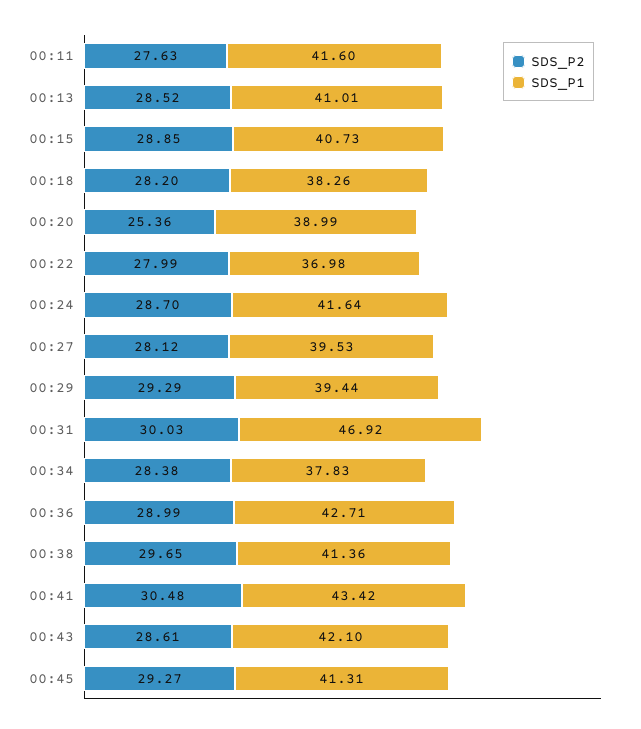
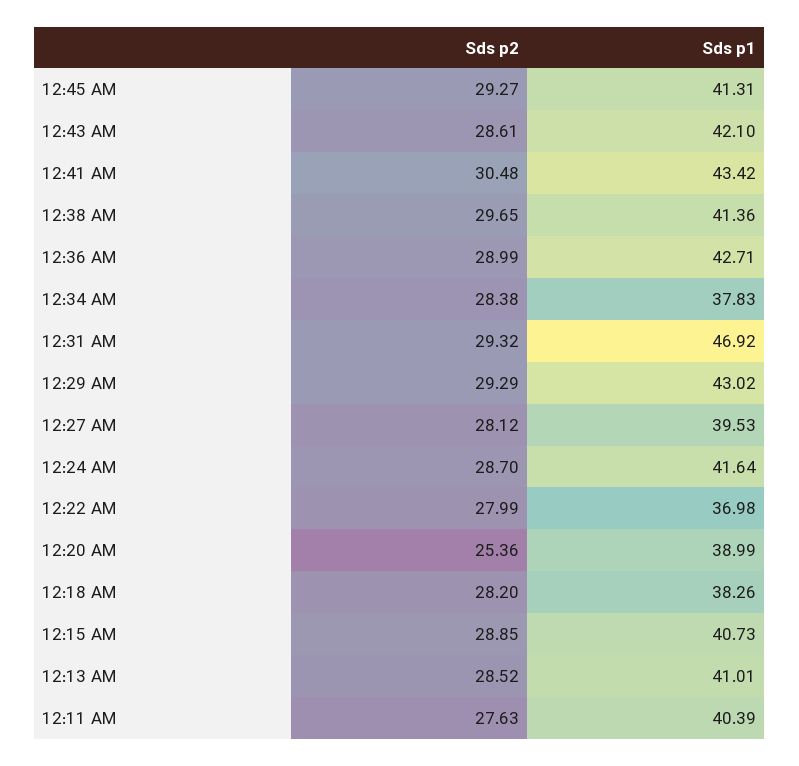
  {
    "SDS_P2": {
      "00:11": 27.63,
      "00:13": 28.52,
      "00:15": 28.85,
      "00:18": 28.2,
      "00:20": 25.36,
      "00:22": 27.99,
      "00:24": 28.7,
      "00:27": 28.12,
      "00:29": 29.29,
-     "00:31": 30.03,
+     "00:31": 29.32,
      "00:34": 28.38,
      "00:36": 28.99,
      "00:38": 29.65,
      "00:41": 30.48,
      "00:43": 28.61,
      "00:45": 29.27
    },
    "SDS_P1": {
-     "00:11": 41.6,
+     "00:11": 40.39,
      "00:13": 41.01,
      "00:15": 40.73,
      "00:18": 38.26,
      "00:20": 38.99,
      "00:22": 36.98,
      "00:24": 41.64,
      "00:27": 39.53,
-     "00:29": 39.44,
+     "00:29": 43.02,
      "00:31": 46.92,
      "00:34": 37.83,
      "00:36": 42.71,
      "00:38": 41.36,
      "00:41": 43.42,
      "00:43": 42.1,
      "00:45": 41.31
    }
  }

